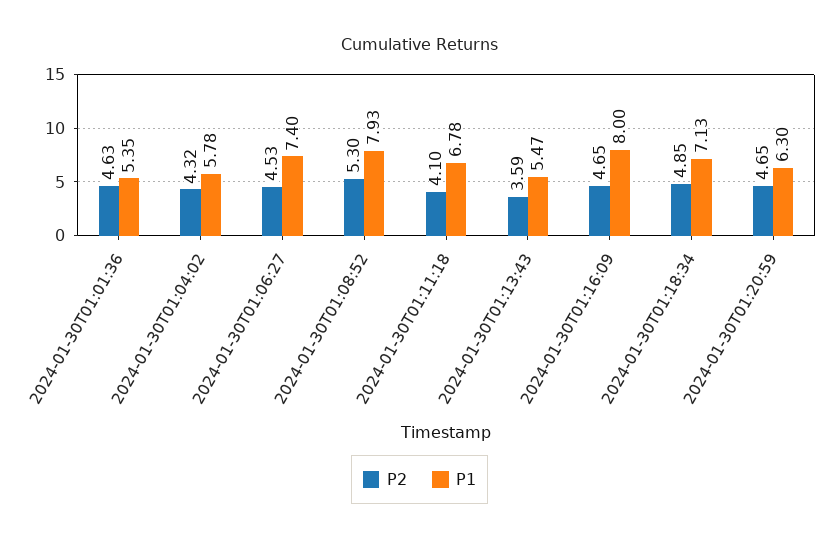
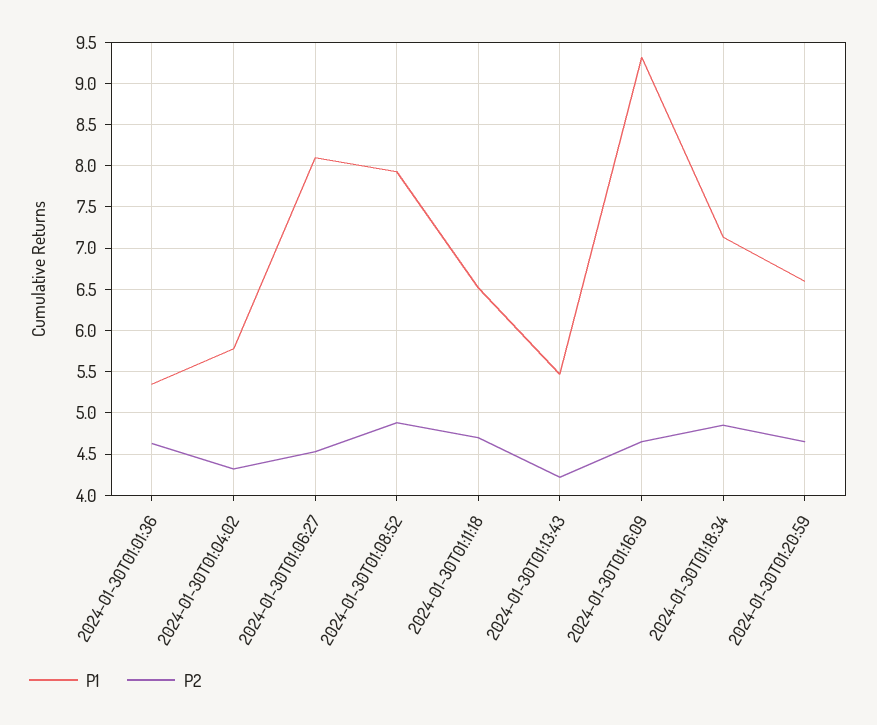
  {
    "P2": {
      "2024-01-30T01:01:36": 4.63,
      "2024-01-30T01:04:02": 4.32,
      "2024-01-30T01:06:27": 4.53,
-     "2024-01-30T01:08:52": 5.3,
+     "2024-01-30T01:08:52": 4.9,
-     "2024-01-30T01:11:18": 4.1,
+     "2024-01-30T01:11:18": 4.7,
-     "2024-01-30T01:13:43": 3.59,
+     "2024-01-30T01:13:43": 4.2,
      "2024-01-30T01:16:09": 4.65,
      "2024-01-30T01:18:34": 4.85,
      "2024-01-30T01:20:59": 4.65
    },
    "P1": {
      "2024-01-30T01:01:36": 5.35,
      "2024-01-30T01:04:02": 5.78,
-     "2024-01-30T01:06:27": 7.4,
+     "2024-01-30T01:06:27": 8.1,
      "2024-01-30T01:08:52": 7.93,
-     "2024-01-30T01:11:18": 6.78,
+     "2024-01-30T01:11:18": 6.5,
      "2024-01-30T01:13:43": 5.47,
-     "2024-01-30T01:16:09": 8,
+     "2024-01-30T01:16:09": 9.3,
      "2024-01-30T01:18:34": 7.13,
-     "2024-01-30T01:20:59": 6.3
+     "2024-01-30T01:20:59": 6.6
    }
  }

